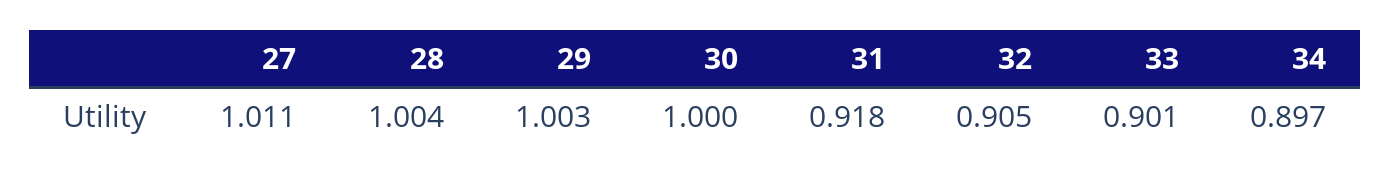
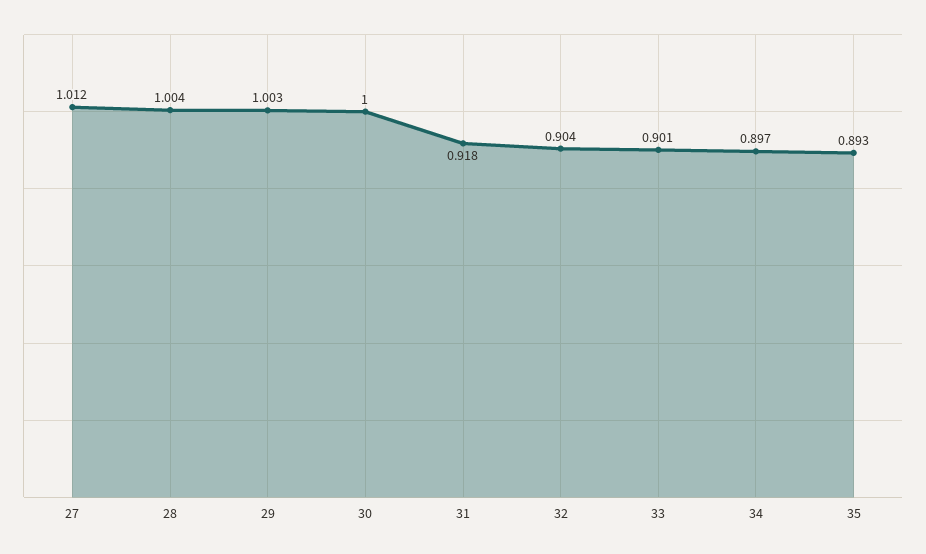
  {
-   "27": 1.011,
+   "27": 1.012,
    "28": 1.004,
    "29": 1.003,
    "30": 1,
    "31": 0.918,
-   "32": 0.905,
+   "32": 0.904,
    "33": 0.901,
-   "34": 0.897
+   "34": 0.897,
+   "35": 0.893
  }

